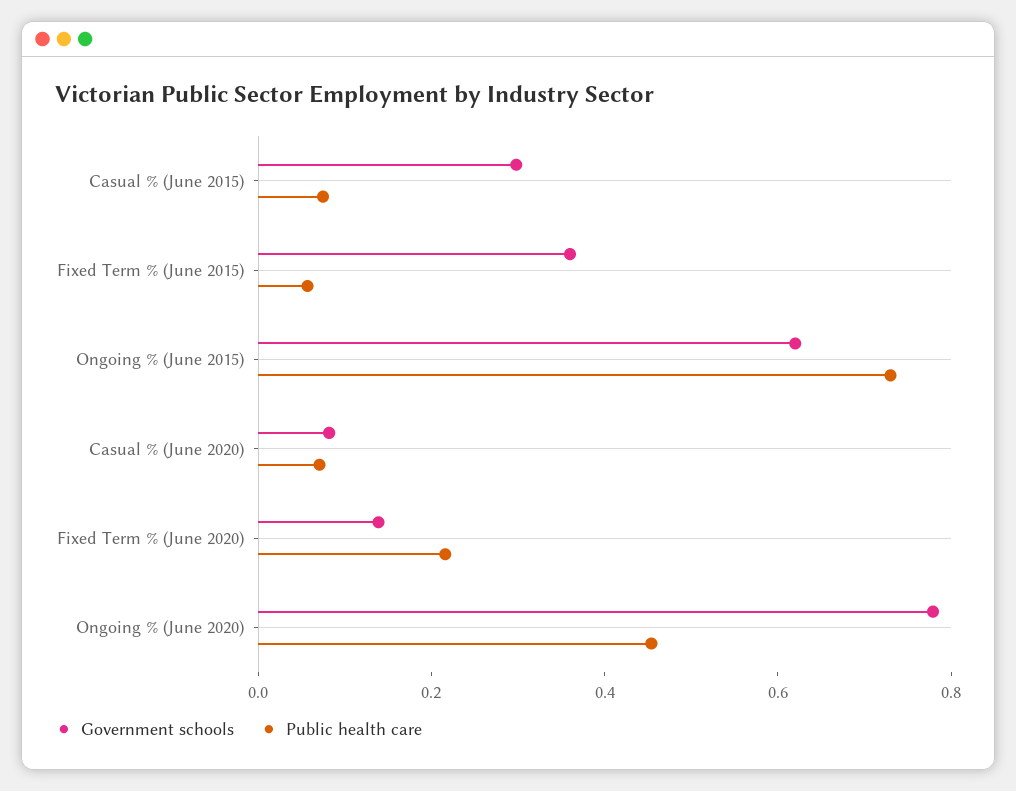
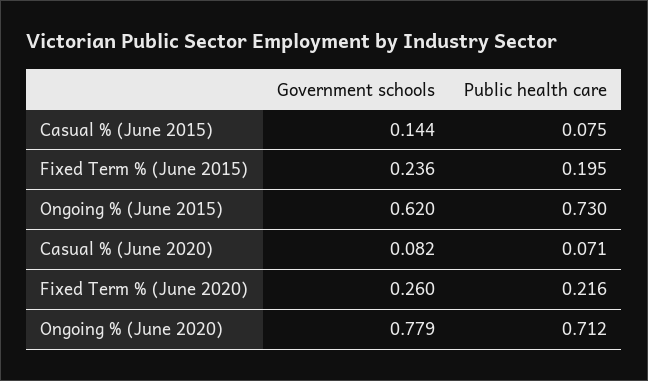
  {
    "Government schools": {
-     "Casual % (June 2015)": 0.3,
+     "Casual % (June 2015)": 0.144,
-     "Fixed Term % (June 2015)": 0.35,
+     "Fixed Term % (June 2015)": 0.236,
      "Ongoing % (June 2015)": 0.62,
      "Casual % (June 2020)": 0.082,
-     "Fixed Term % (June 2020)": 0.15,
+     "Fixed Term % (June 2020)": 0.26,
      "Ongoing % (June 2020)": 0.779
    },
    "Public health care": {
      "Casual % (June 2015)": 0.075,
-     "Fixed Term % (June 2015)": 0.05,
+     "Fixed Term % (June 2015)": 0.195,
      "Ongoing % (June 2015)": 0.73,
      "Casual % (June 2020)": 0.071,
      "Fixed Term % (June 2020)": 0.216,
-     "Ongoing % (June 2020)": 0.45
+     "Ongoing % (June 2020)": 0.712
    }
  }

